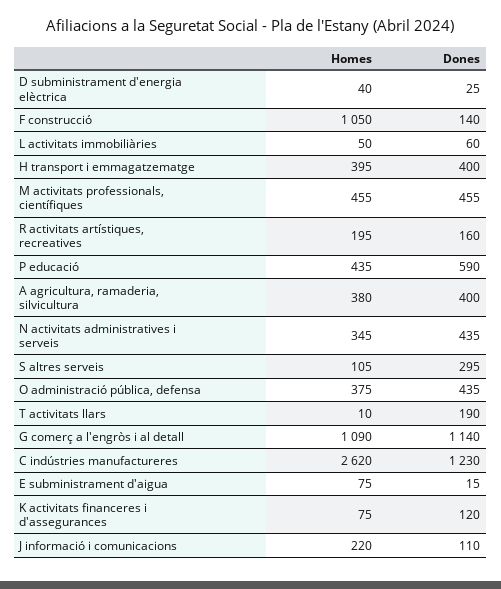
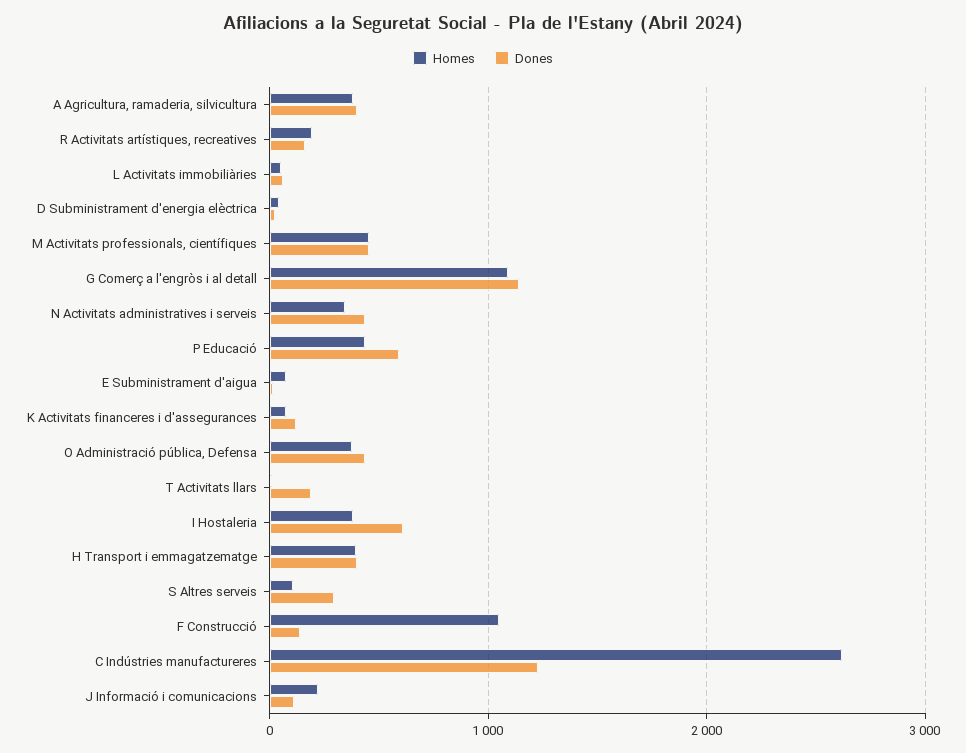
  {
    "Homes": {
      "D subministrament d'energia elèctrica": 40,
      "F construcció": 1050,
      "L activitats immobiliàries": 50,
      "H transport i emmagatzematge": 395,
      "M activitats professionals, científiques": 455,
      "R activitats artístiques, recreatives": 195,
      "P educació": 435,
      "A agricultura, ramaderia, silvicultura": 380,
      "N activitats administratives i serveis": 345,
      "S altres serveis": 105,
      "O administració pública, defensa": 375,
      "T activitats llars": 10,
      "G comerç a l'engròs i al detall": 1090,
      "C indústries manufactureres": 2620,
      "E subministrament d'aigua": 75,
      "K activitats financeres i d'assegurances": 75,
-     "J informació i comunicacions": 220
+     "J informació i comunicacions": 220,
+     "I Hostaleria": 400
    },
    "Dones": {
      "D subministrament d'energia elèctrica": 25,
      "F construcció": 140,
      "L activitats immobiliàries": 60,
      "H transport i emmagatzematge": 400,
      "M activitats professionals, científiques": 455,
      "R activitats artístiques, recreatives": 160,
      "P educació": 590,
      "A agricultura, ramaderia, silvicultura": 400,
      "N activitats administratives i serveis": 435,
      "S altres serveis": 295,
      "O administració pública, defensa": 435,
      "T activitats llars": 190,
      "G comerç a l'engròs i al detall": 1140,
      "C indústries manufactureres": 1230,
      "E subministrament d'aigua": 15,
      "K activitats financeres i d'assegurances": 120,
-     "J informació i comunicacions": 110
+     "J informació i comunicacions": 110,
+     "I Hostaleria": 600
    }
  }

